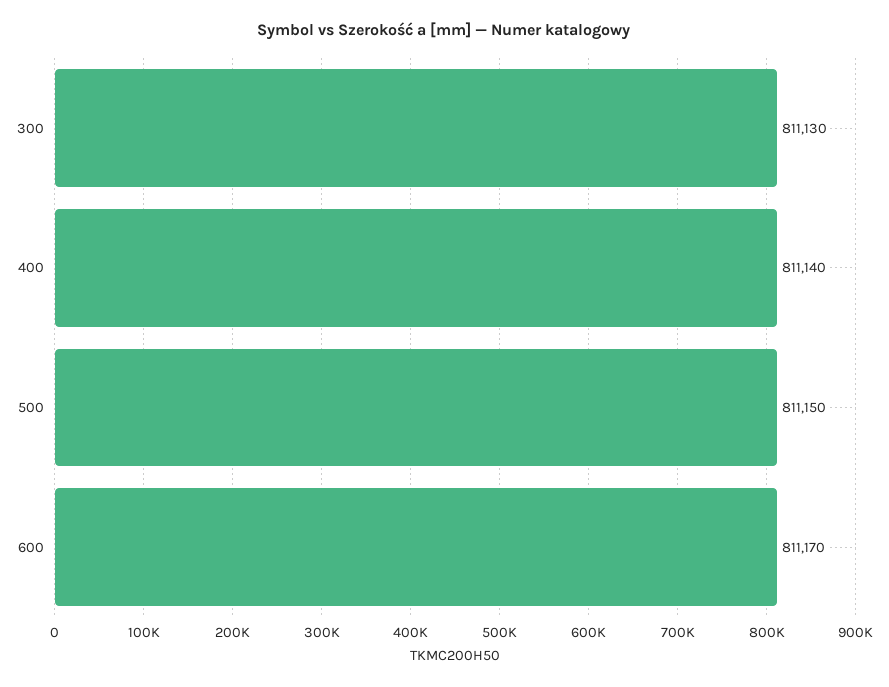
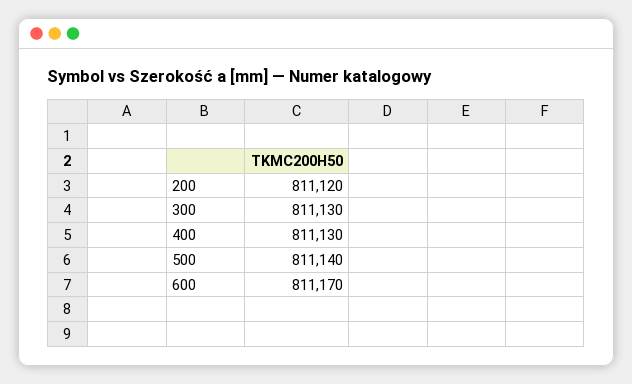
  {
    "300": 811130,
-   "400": 811140,
+   "400": 811130,
-   "500": 811150,
+   "500": 811140,
-   "600": 811170
+   "600": 811170,
+   "200": 811120
  }

